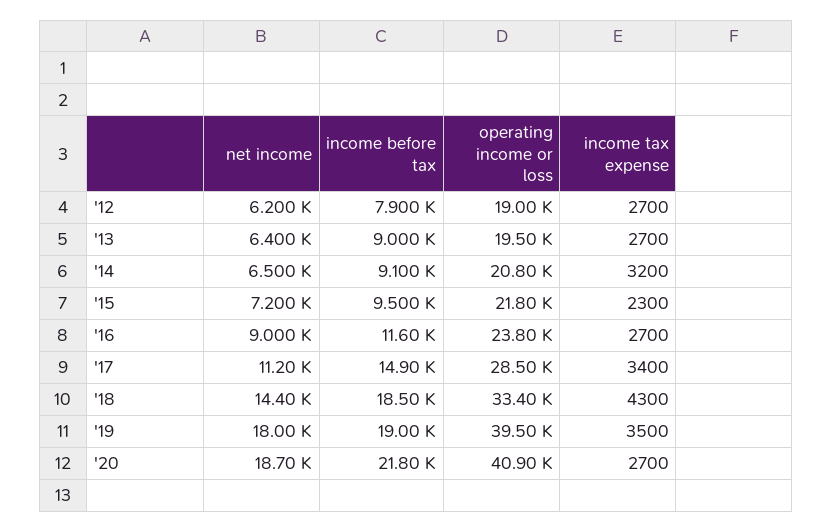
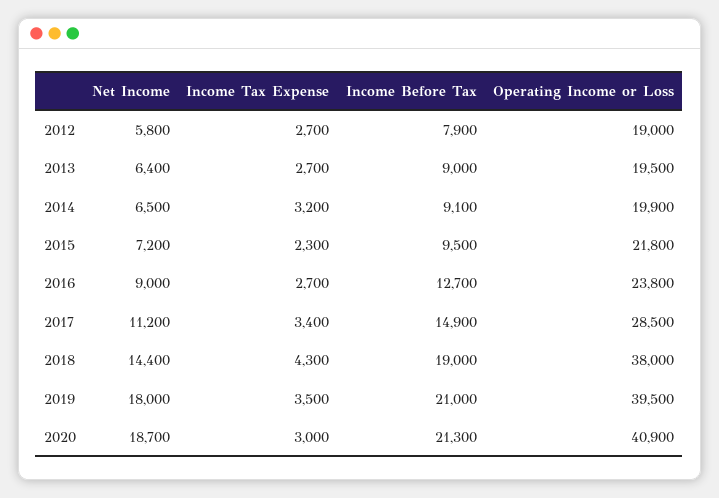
  {
    "net income": {
-     "'12": 6200,
+     "'12": 5800,
      "'13": 6400,
      "'14": 6500,
      "'15": 7200,
      "'16": 9000,
      "'17": 11200,
      "'18": 14400,
      "'19": 18000,
      "'20": 18700
    },
    "income before tax": {
      "'12": 7900,
      "'13": 9000,
      "'14": 9100,
      "'15": 9500,
-     "'16": 11600,
+     "'16": 12700,
      "'17": 14900,
-     "'18": 18500,
+     "'18": 19000,
-     "'19": 19000,
+     "'19": 21000,
-     "'20": 21800
+     "'20": 21300
    },
    "operating income or loss": {
      "'12": 19000,
      "'13": 19500,
-     "'14": 20800,
+     "'14": 19900,
      "'15": 21800,
      "'16": 23800,
      "'17": 28500,
-     "'18": 33400,
+     "'18": 38000,
      "'19": 39500,
      "'20": 40900
    },
    "income tax expense": {
      "'12": 2700,
      "'13": 2700,
      "'14": 3200,
      "'15": 2300,
      "'16": 2700,
      "'17": 3400,
      "'18": 4300,
      "'19": 3500,
-     "'20": 2700
+     "'20": 3000
    }
  }

